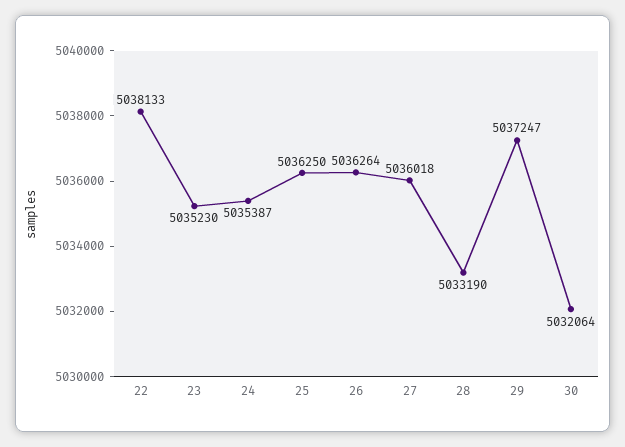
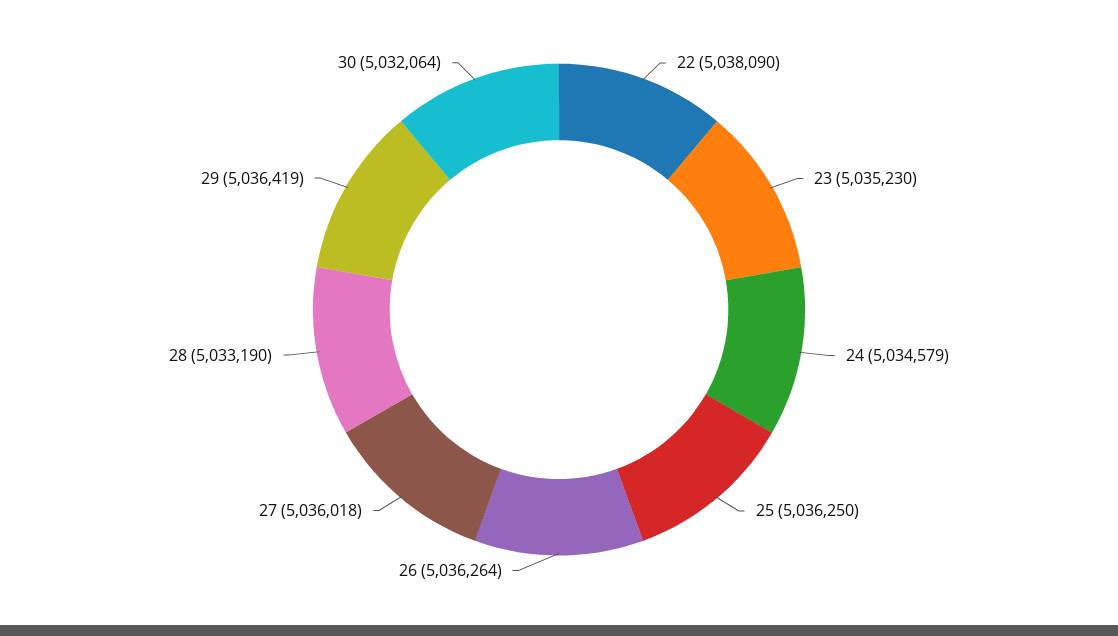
  {
-   "22": 5038133,
+   "22": 5038090,
    "23": 5035230,
-   "24": 5035387,
+   "24": 5034579,
    "25": 5036250,
    "26": 5036264,
    "27": 5036018,
    "28": 5033190,
-   "29": 5037247,
+   "29": 5036419,
    "30": 5032064
  }

